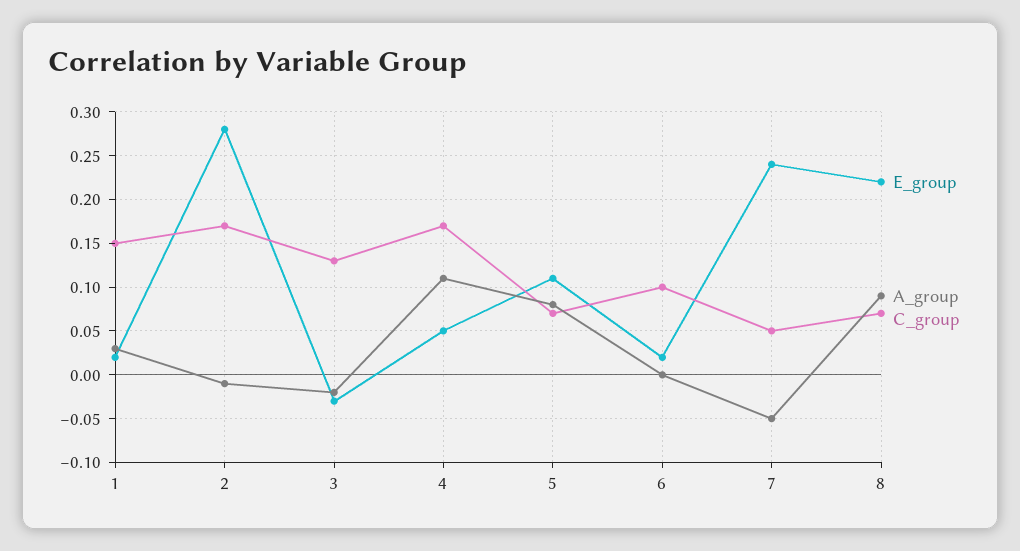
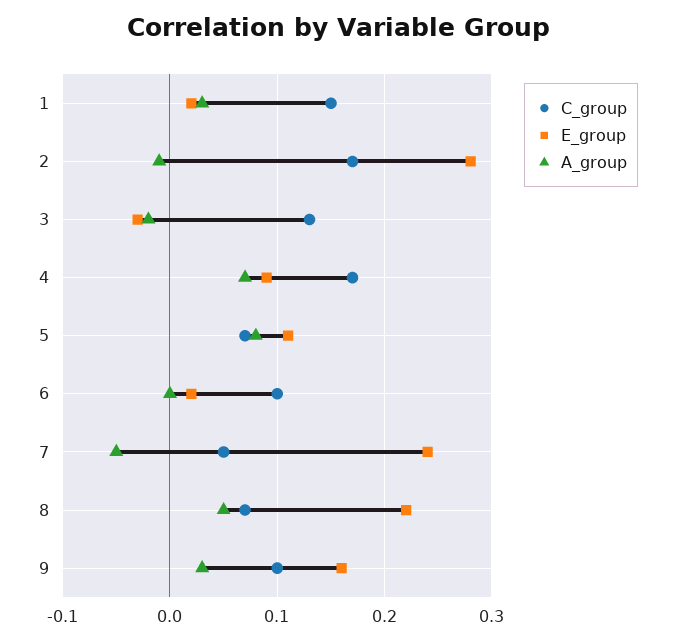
  {
    "E_group": {
      "1": 0.02,
      "2": 0.28,
      "3": -0.03,
-     "4": 0.05,
+     "4": 0.09,
      "5": 0.11,
      "6": 0.02,
      "7": 0.24,
-     "8": 0.22
+     "8": 0.22,
+     "9": 0.16
    },
    "A_group": {
      "1": 0.03,
      "2": -0.01,
      "3": -0.02,
-     "4": 0.11,
+     "4": 0.07,
      "5": 0.08,
      "6": 0,
      "7": -0.05,
-     "8": 0.09
+     "8": 0.05,
+     "9": 0.03
    },
    "C_group": {
      "1": 0.15,
      "2": 0.17,
      "3": 0.13,
      "4": 0.17,
      "5": 0.07,
      "6": 0.1,
      "7": 0.05,
-     "8": 0.07
+     "8": 0.07,
+     "9": 0.1
    }
  }

